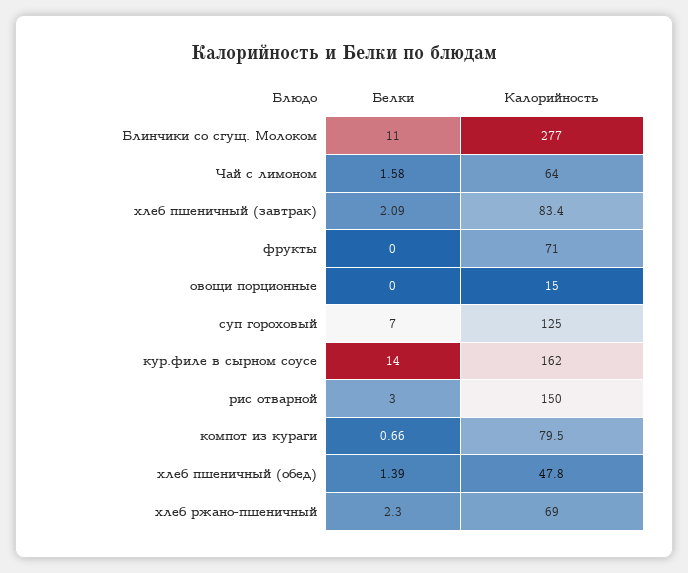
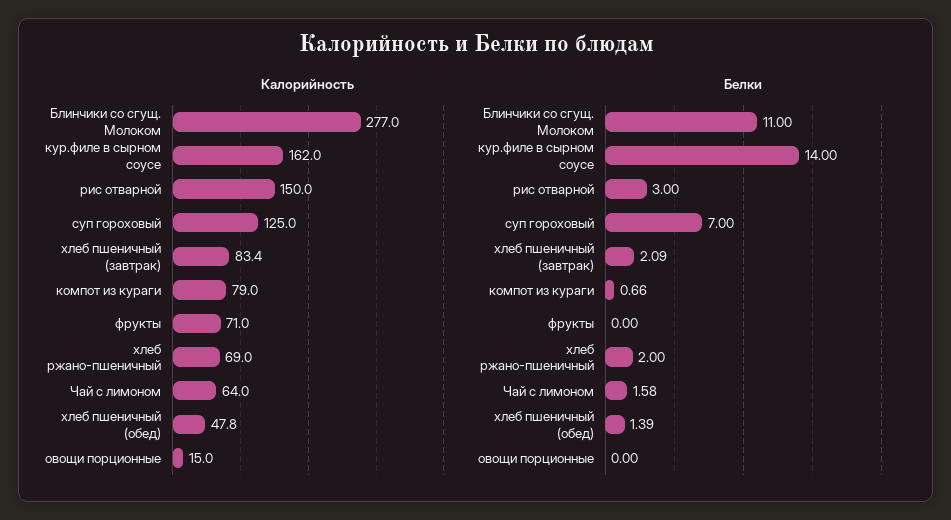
  {
    "Белки": {
      "Блинчики со сгущ. Молоком": 11,
      "Чай с лимоном": 1.58,
      "хлеб пшеничный (завтрак)": 2.09,
      "фрукты": 0,
      "овощи порционные": 0,
      "суп гороховый": 7,
      "кур.филе в сырном соусе": 14,
      "рис отварной": 3,
      "компот из кураги": 0.66,
      "хлеб пшеничный (обед)": 1.39,
-     "хлеб ржано-пшеничный": 2.3
+     "хлеб ржано-пшеничный": 2
    },
    "Калорийность": {
      "Блинчики со сгущ. Молоком": 277,
      "Чай с лимоном": 64,
      "хлеб пшеничный (завтрак)": 83.4,
      "фрукты": 71,
      "овощи порционные": 15,
      "суп гороховый": 125,
      "кур.филе в сырном соусе": 162,
      "рис отварной": 150,
-     "компот из кураги": 79.5,
+     "компот из кураги": 79,
      "хлеб пшеничный (обед)": 47.8,
      "хлеб ржано-пшеничный": 69
    }
  }

